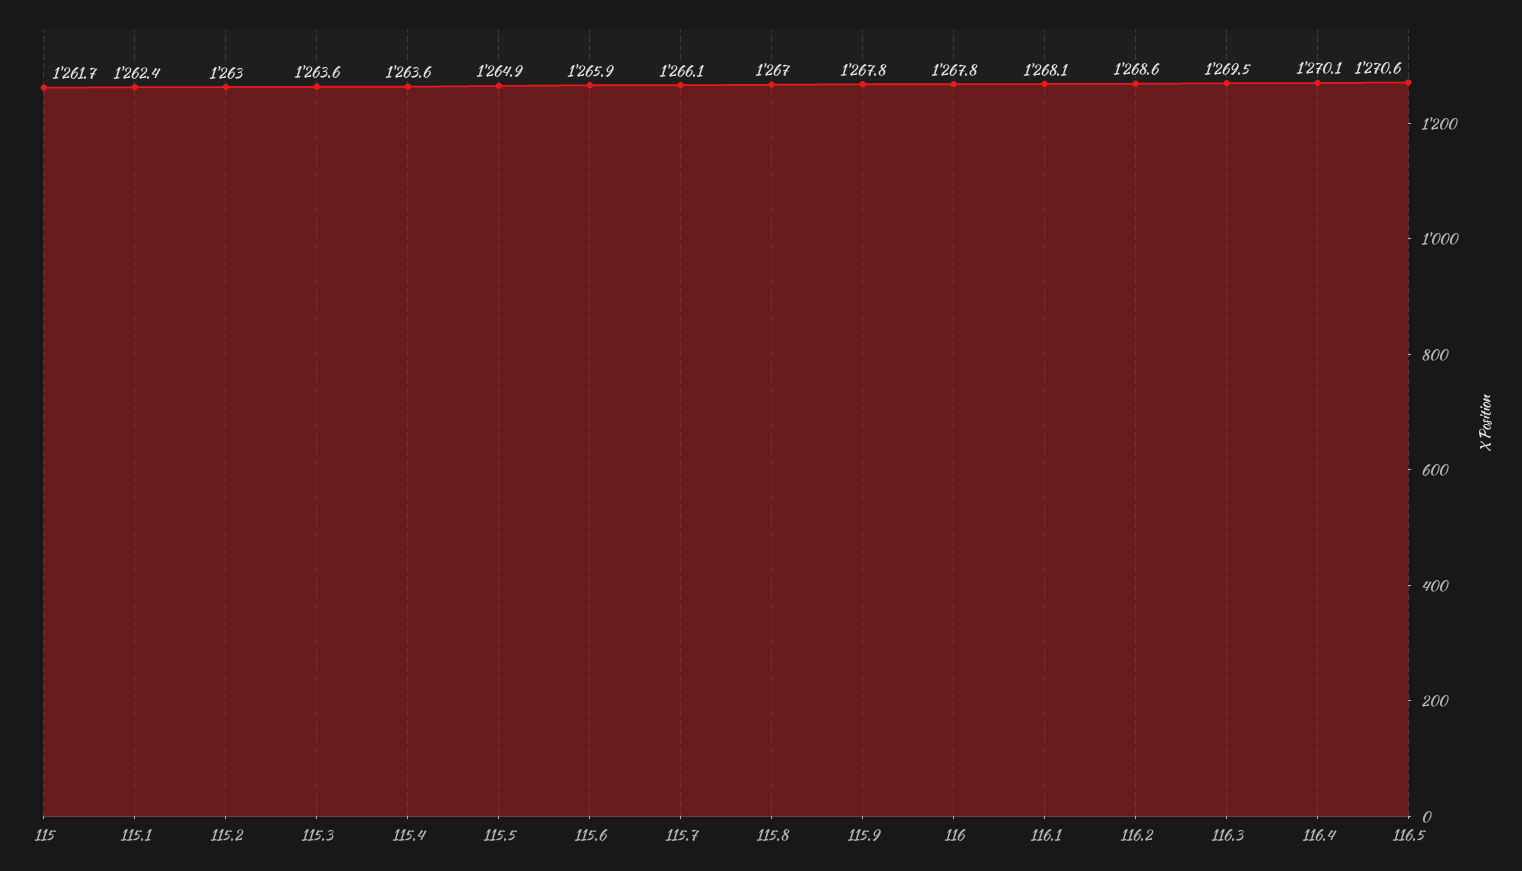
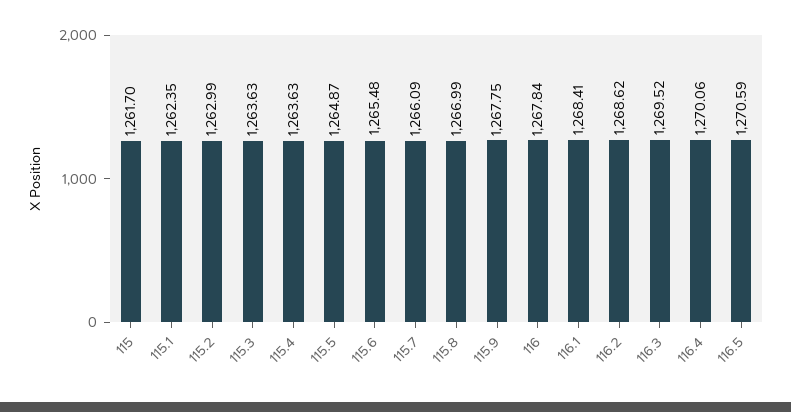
  {
    "115": 1261.7,
    "115.1": 1262.35,
    "115.2": 1262.99,
    "115.3": 1263.63,
    "115.4": 1263.63,
    "115.5": 1264.87,
-   "115.6": 1265.9,
+   "115.6": 1265.48,
    "115.7": 1266.09,
    "115.8": 1266.99,
    "115.9": 1267.75,
    "116": 1267.84,
-   "116.1": 1268.1,
+   "116.1": 1268.41,
    "116.2": 1268.62,
    "116.3": 1269.52,
    "116.4": 1270.06,
    "116.5": 1270.59
  }

